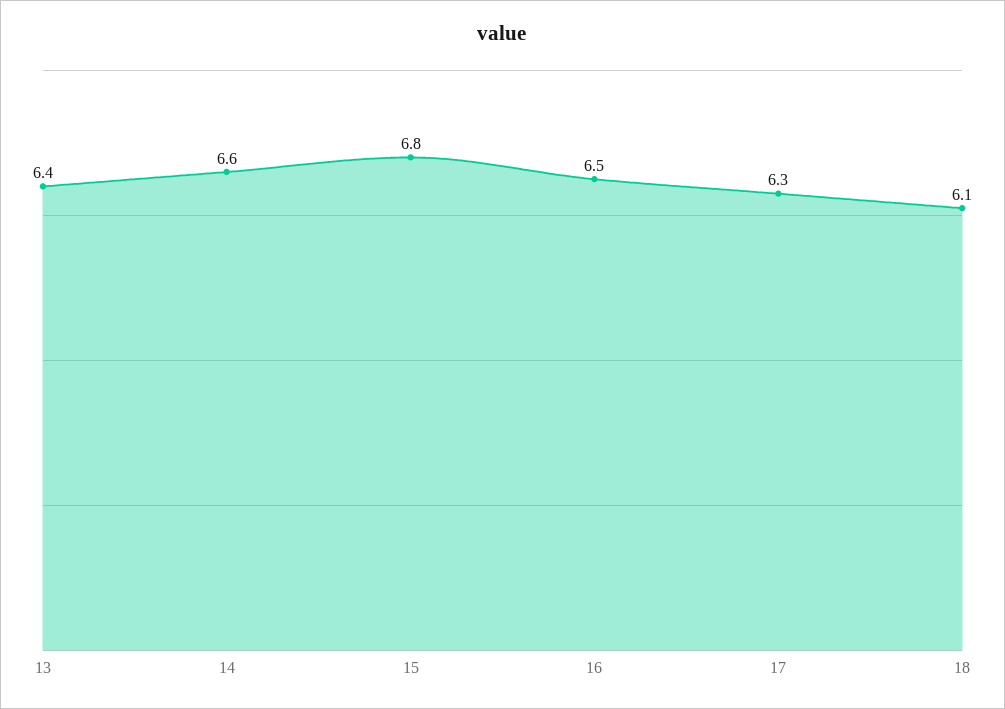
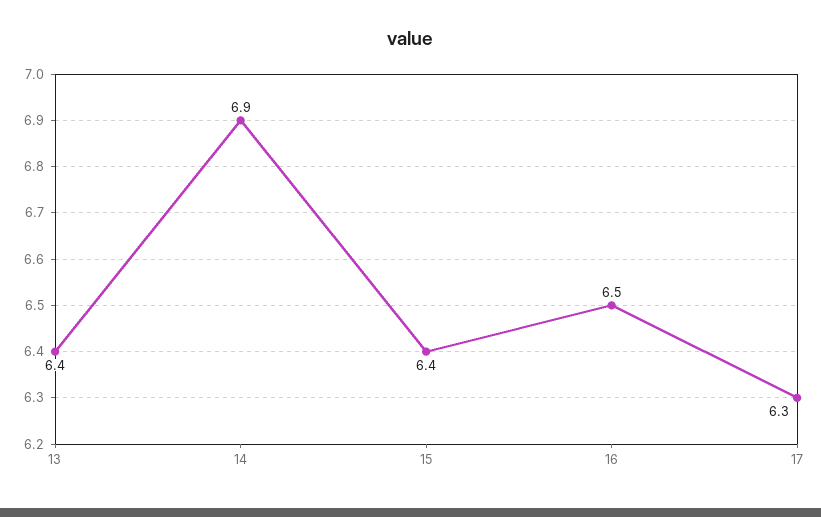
  {
    "13": 6.4,
-   "14": 6.6,
+   "14": 6.9,
-   "15": 6.8,
+   "15": 6.4,
    "16": 6.5,
-   "17": 6.3,
+   "17": 6.3
-   "18": 6.1
  }

